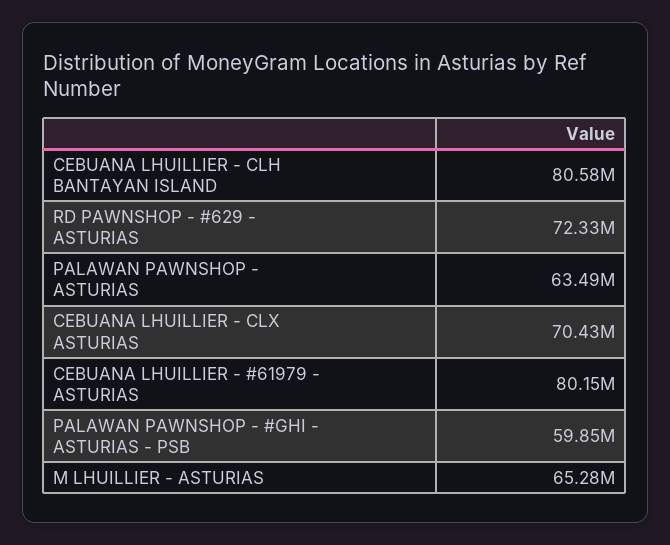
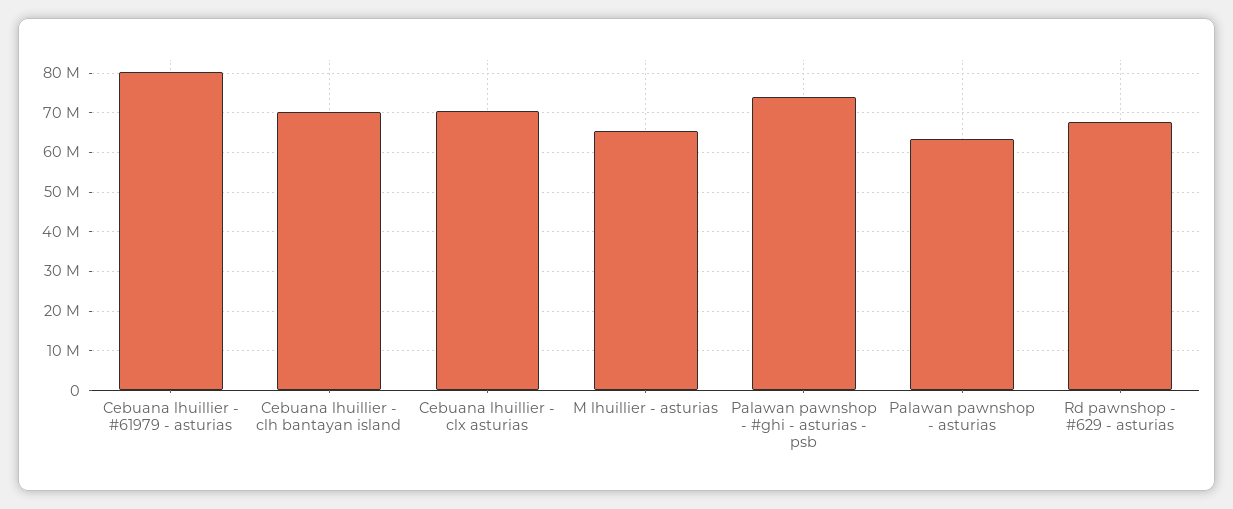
  {
-   "CEBUANA LHUILLIER - CLH BANTAYAN ISLAND": 80580000,
+   "CEBUANA LHUILLIER - CLH BANTAYAN ISLAND": 70000000,
-   "RD PAWNSHOP - #629 - ASTURIAS": 72330000,
+   "RD PAWNSHOP - #629 - ASTURIAS": 68000000,
    "PALAWAN PAWNSHOP - ASTURIAS": 63490000,
    "CEBUANA LHUILLIER - CLX ASTURIAS": 70430000,
    "CEBUANA LHUILLIER - #61979 - ASTURIAS": 80150000,
-   "PALAWAN PAWNSHOP - #GHI - ASTURIAS - PSB": 59850000,
+   "PALAWAN PAWNSHOP - #GHI - ASTURIAS - PSB": 74000000,
    "M LHUILLIER - ASTURIAS": 65280000
  }

